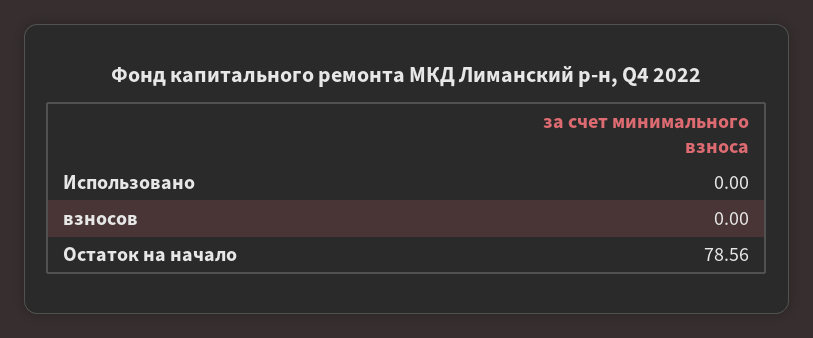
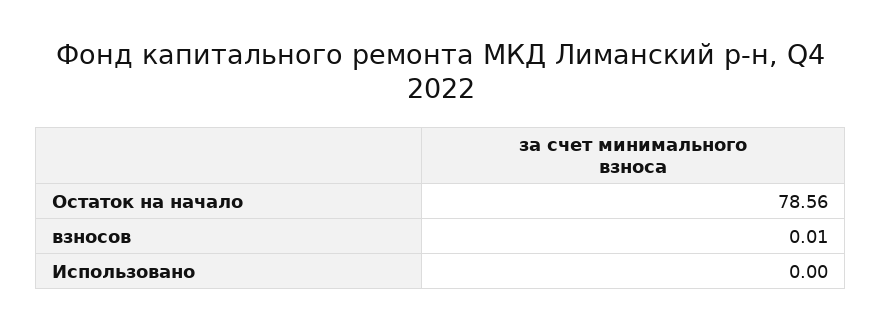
  {
    "Использовано": 0,
-   "взносов": 0,
+   "взносов": 0.01,
    "Остаток на начало": 78.56
  }

